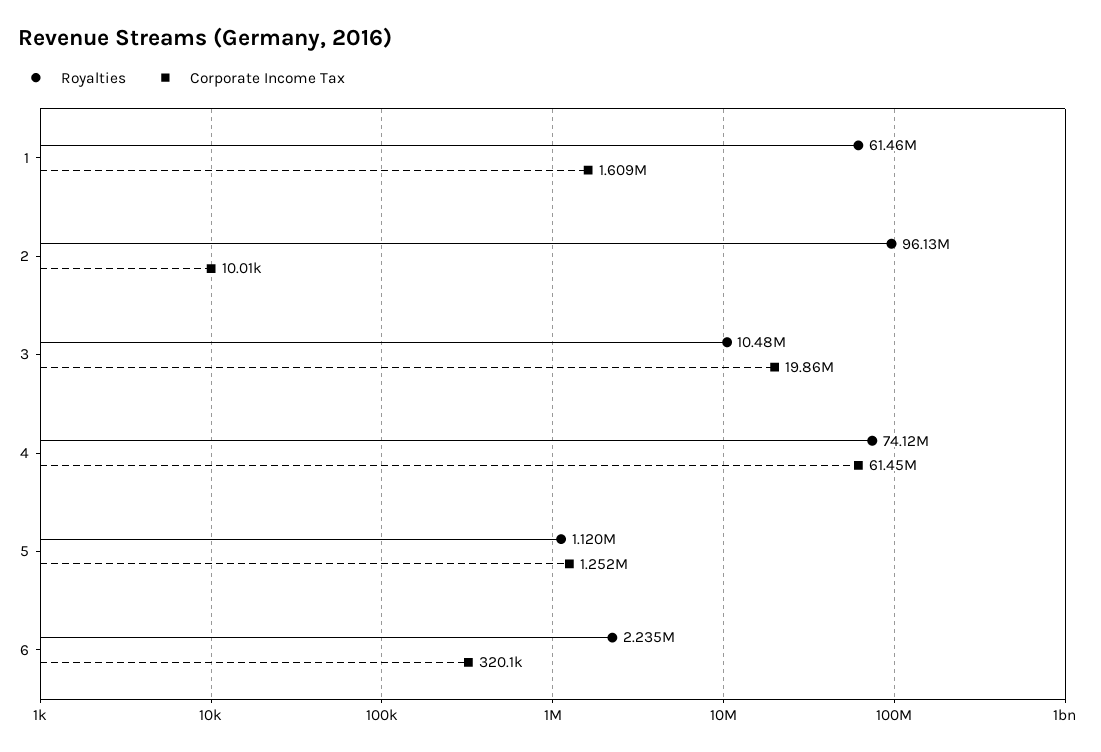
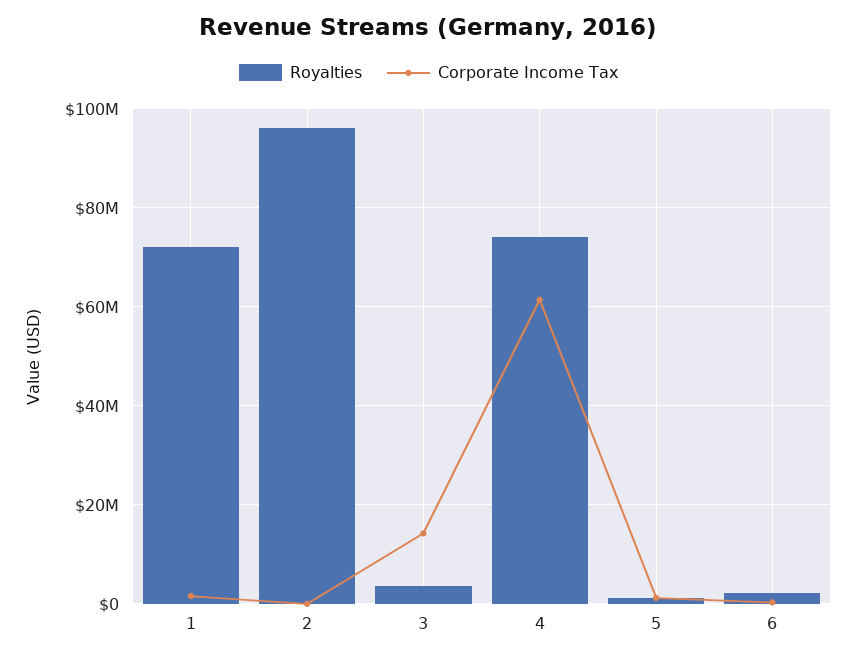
  {
    "Royalties": {
-     "1": 61460000,
+     "1": 72000000,
      "2": 96130000,
-     "3": 10480000,
+     "3": 4000000,
      "4": 74120000,
      "5": 1120000,
      "6": 2235000
    },
    "Corporate Income Tax": {
      "1": 1609000,
      "2": 10010,
-     "3": 19860000,
+     "3": 14000000,
      "4": 61450000,
      "5": 1252000,
      "6": 320100
    }
  }

